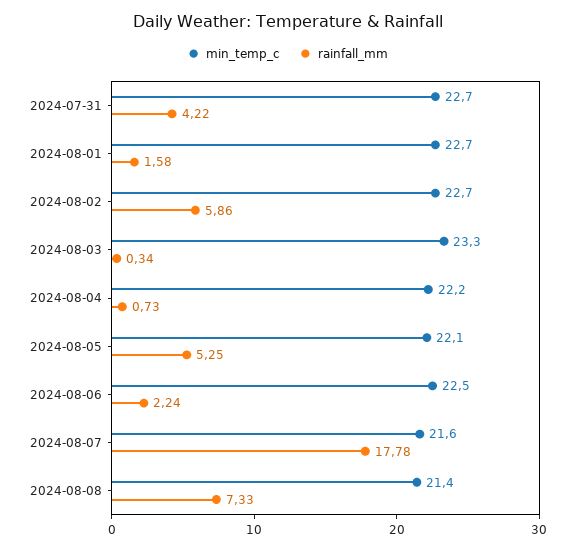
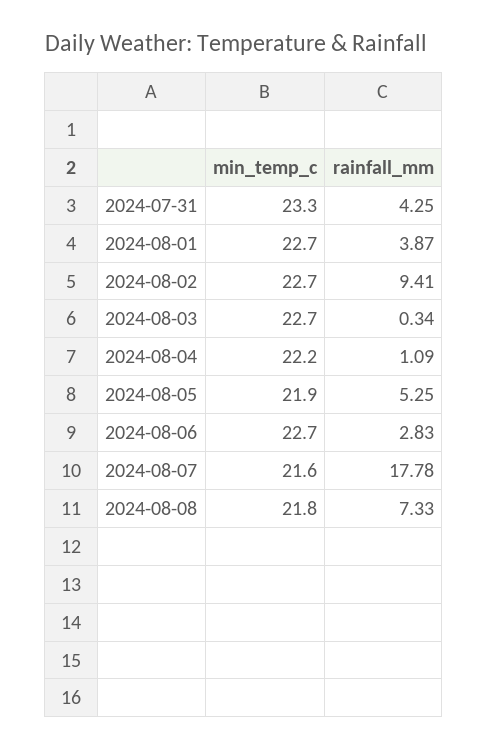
  {
    "min_temp_c": {
-     "2024-07-31": 22.7,
+     "2024-07-31": 23.3,
      "2024-08-01": 22.7,
      "2024-08-02": 22.7,
-     "2024-08-03": 23.3,
+     "2024-08-03": 22.7,
      "2024-08-04": 22.2,
-     "2024-08-05": 22.1,
+     "2024-08-05": 21.9,
-     "2024-08-06": 22.5,
+     "2024-08-06": 22.7,
      "2024-08-07": 21.6,
-     "2024-08-08": 21.4
+     "2024-08-08": 21.8
    },
    "rainfall_mm": {
-     "2024-07-31": 4.22,
+     "2024-07-31": 4.25,
-     "2024-08-01": 1.58,
+     "2024-08-01": 3.87,
-     "2024-08-02": 5.86,
+     "2024-08-02": 9.41,
      "2024-08-03": 0.34,
-     "2024-08-04": 0.73,
+     "2024-08-04": 1.09,
      "2024-08-05": 5.25,
-     "2024-08-06": 2.24,
+     "2024-08-06": 2.83,
      "2024-08-07": 17.78,
      "2024-08-08": 7.33
    }
  }

